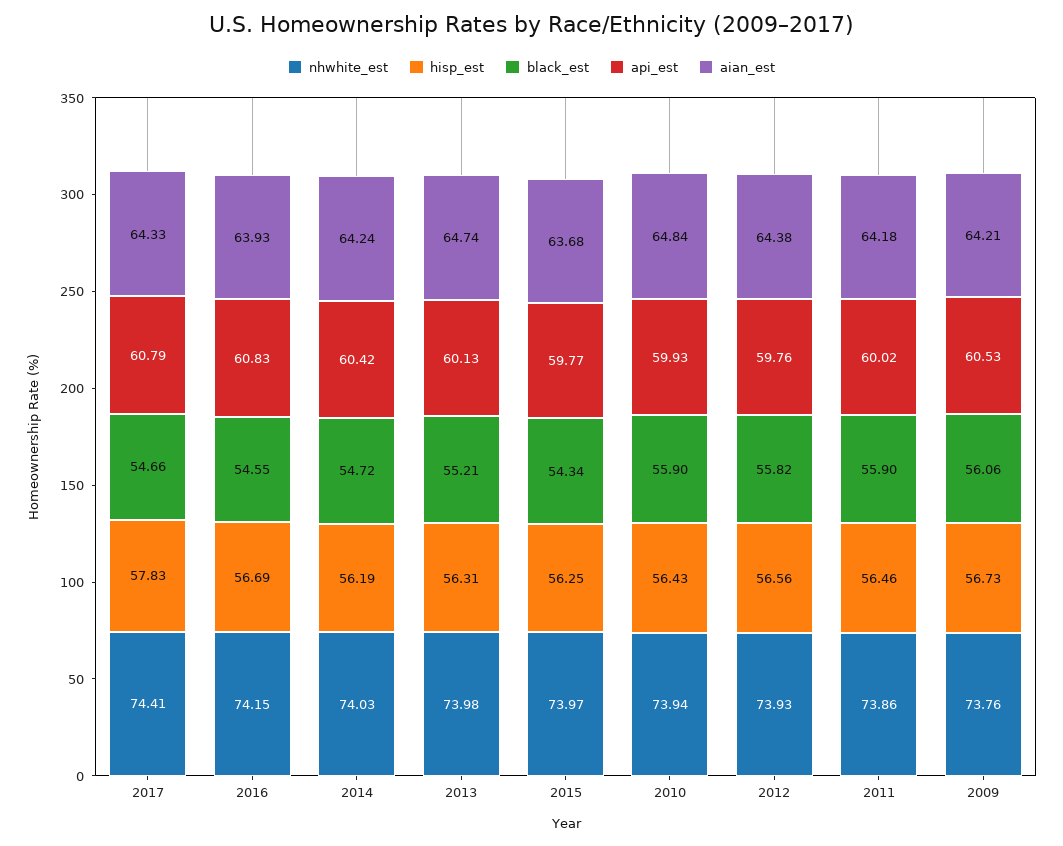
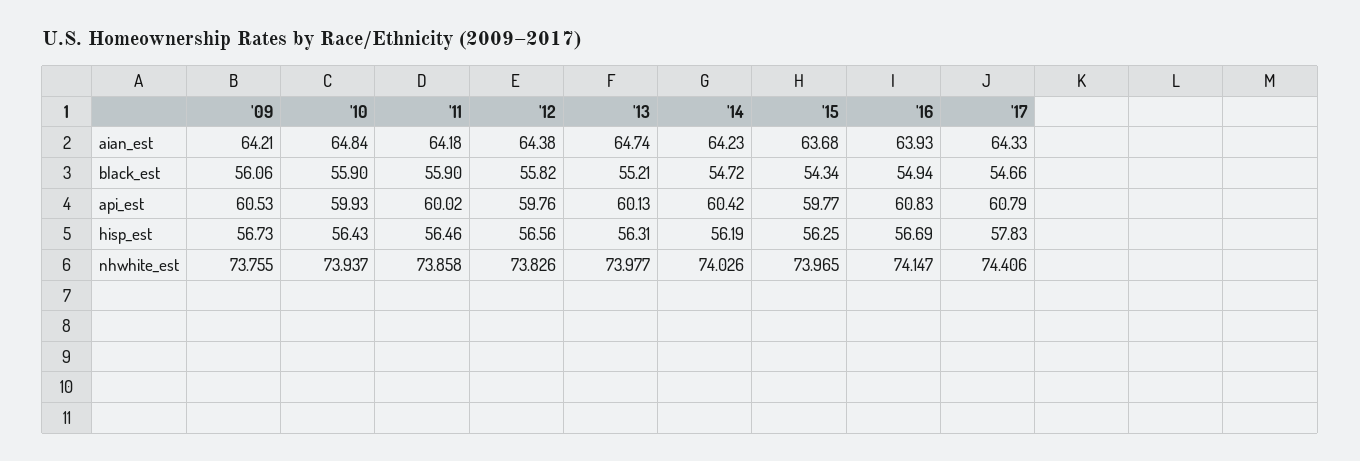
  {
    "nhwhite_est": {
      "2017": 74.406,
      "2016": 74.147,
      "2014": 74.026,
      "2013": 73.977,
      "2015": 73.965,
      "2010": 73.937,
-     "2012": 73.93,
+     "2012": 73.826,
      "2011": 73.858,
      "2009": 73.755
    },
    "hisp_est": {
      "2017": 57.83,
      "2016": 56.69,
      "2014": 56.19,
      "2013": 56.31,
      "2015": 56.25,
      "2010": 56.43,
      "2012": 56.56,
      "2011": 56.46,
      "2009": 56.73
    },
    "black_est": {
      "2017": 54.66,
-     "2016": 54.55,
+     "2016": 54.94,
      "2014": 54.72,
      "2013": 55.21,
      "2015": 54.34,
      "2010": 55.9,
      "2012": 55.82,
      "2011": 55.9,
      "2009": 56.06
    },
    "api_est": {
      "2017": 60.79,
      "2016": 60.83,
      "2014": 60.42,
      "2013": 60.13,
      "2015": 59.77,
      "2010": 59.93,
      "2012": 59.76,
      "2011": 60.02,
      "2009": 60.53
    },
    "aian_est": {
      "2017": 64.33,
      "2016": 63.93,
-     "2014": 64.24,
+     "2014": 64.23,
      "2013": 64.74,
      "2015": 63.68,
      "2010": 64.84,
      "2012": 64.38,
      "2011": 64.18,
      "2009": 64.21
    }
  }

